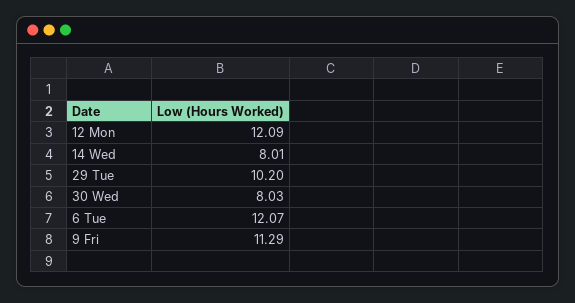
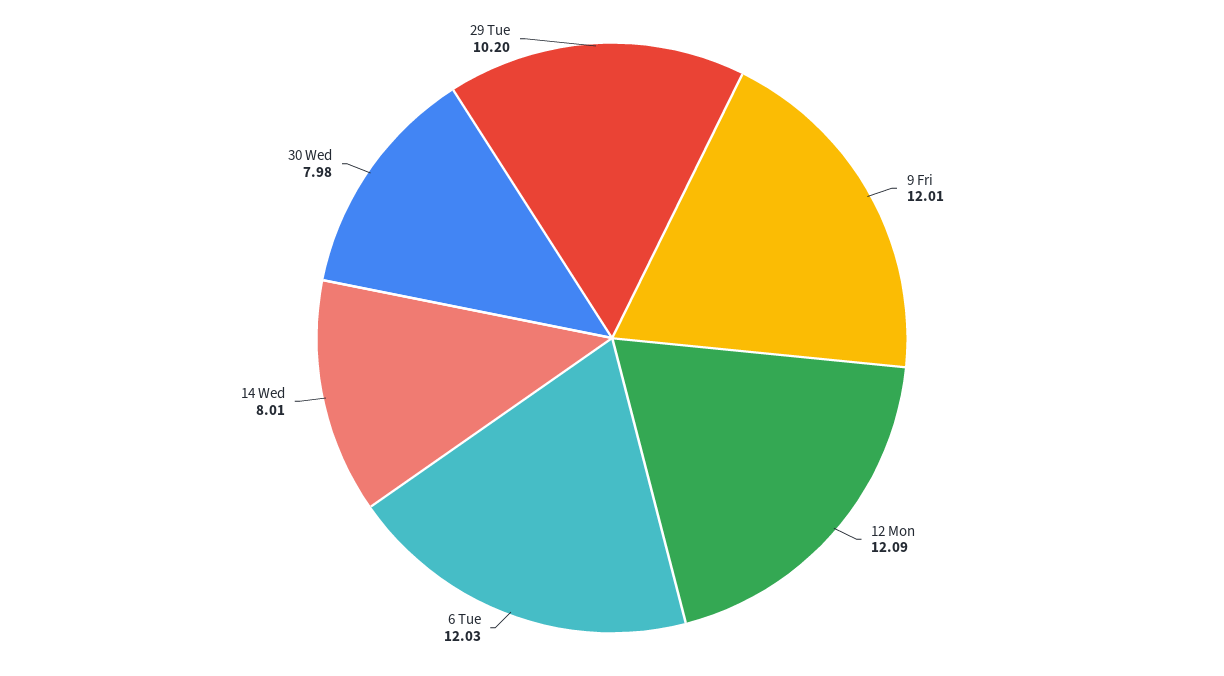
  {
    "12 Mon": 12.09,
    "14 Wed": 8.01,
    "29 Tue": 10.2,
-   "30 Wed": 8.03,
+   "30 Wed": 7.98,
-   "6 Tue": 12.07,
+   "6 Tue": 12.03,
-   "9 Fri": 11.29
+   "9 Fri": 12.01
  }

